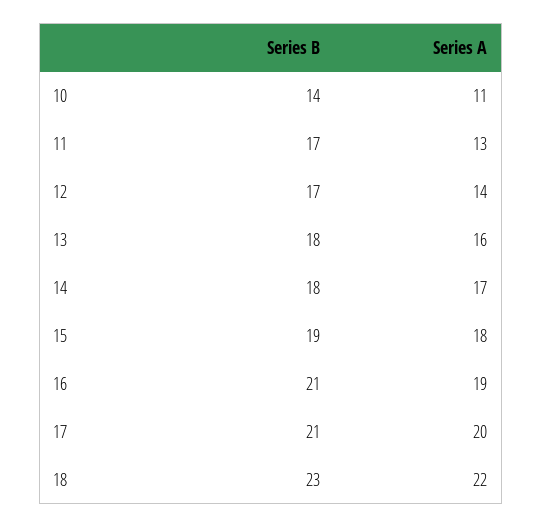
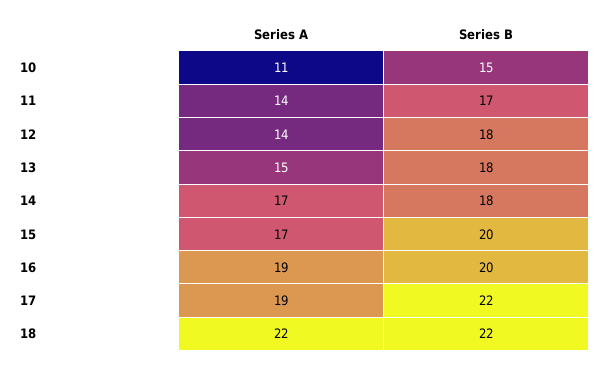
  {
    "Series B": {
-     "10": 14,
+     "10": 15,
      "11": 17,
-     "12": 17,
+     "12": 18,
      "13": 18,
      "14": 18,
-     "15": 19,
+     "15": 20,
-     "16": 21,
+     "16": 20,
-     "17": 21,
+     "17": 22,
-     "18": 23
+     "18": 22
    },
    "Series A": {
      "10": 11,
-     "11": 13,
+     "11": 14,
      "12": 14,
-     "13": 16,
+     "13": 15,
      "14": 17,
-     "15": 18,
+     "15": 17,
      "16": 19,
-     "17": 20,
+     "17": 19,
      "18": 22
    }
  }

